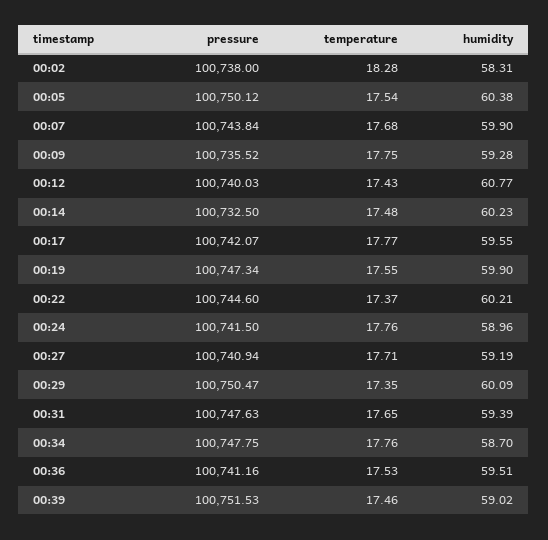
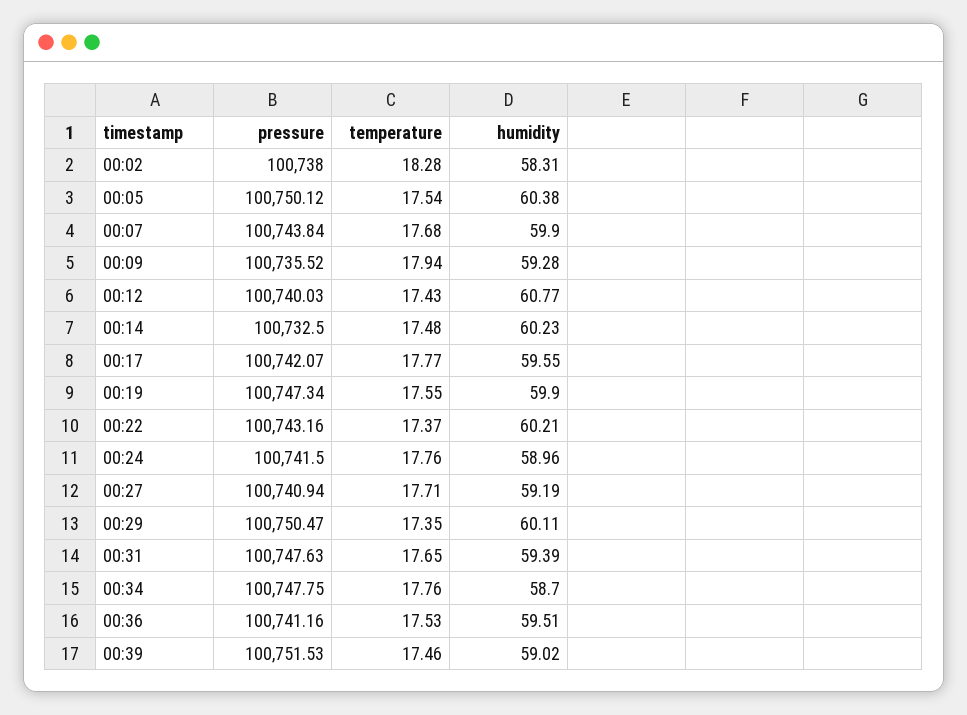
  {
    "pressure": {
      "00:02": 100738,
      "00:05": 100750.12,
      "00:07": 100743.84,
      "00:09": 100735.52,
      "00:12": 100740.03,
      "00:14": 100732.5,
      "00:17": 100742.07,
      "00:19": 100747.34,
-     "00:22": 100744.6,
+     "00:22": 100743.16,
      "00:24": 100741.5,
      "00:27": 100740.94,
      "00:29": 100750.47,
      "00:31": 100747.63,
      "00:34": 100747.75,
      "00:36": 100741.16,
      "00:39": 100751.53
    },
    "temperature": {
      "00:02": 18.28,
      "00:05": 17.54,
      "00:07": 17.68,
-     "00:09": 17.75,
+     "00:09": 17.94,
      "00:12": 17.43,
      "00:14": 17.48,
      "00:17": 17.77,
      "00:19": 17.55,
      "00:22": 17.37,
      "00:24": 17.76,
      "00:27": 17.71,
      "00:29": 17.35,
      "00:31": 17.65,
      "00:34": 17.76,
      "00:36": 17.53,
      "00:39": 17.46
    },
    "humidity": {
      "00:02": 58.31,
      "00:05": 60.38,
      "00:07": 59.9,
      "00:09": 59.28,
      "00:12": 60.77,
      "00:14": 60.23,
      "00:17": 59.55,
      "00:19": 59.9,
      "00:22": 60.21,
      "00:24": 58.96,
      "00:27": 59.19,
-     "00:29": 60.09,
+     "00:29": 60.11,
      "00:31": 59.39,
      "00:34": 58.7,
      "00:36": 59.51,
      "00:39": 59.02
    }
  }

